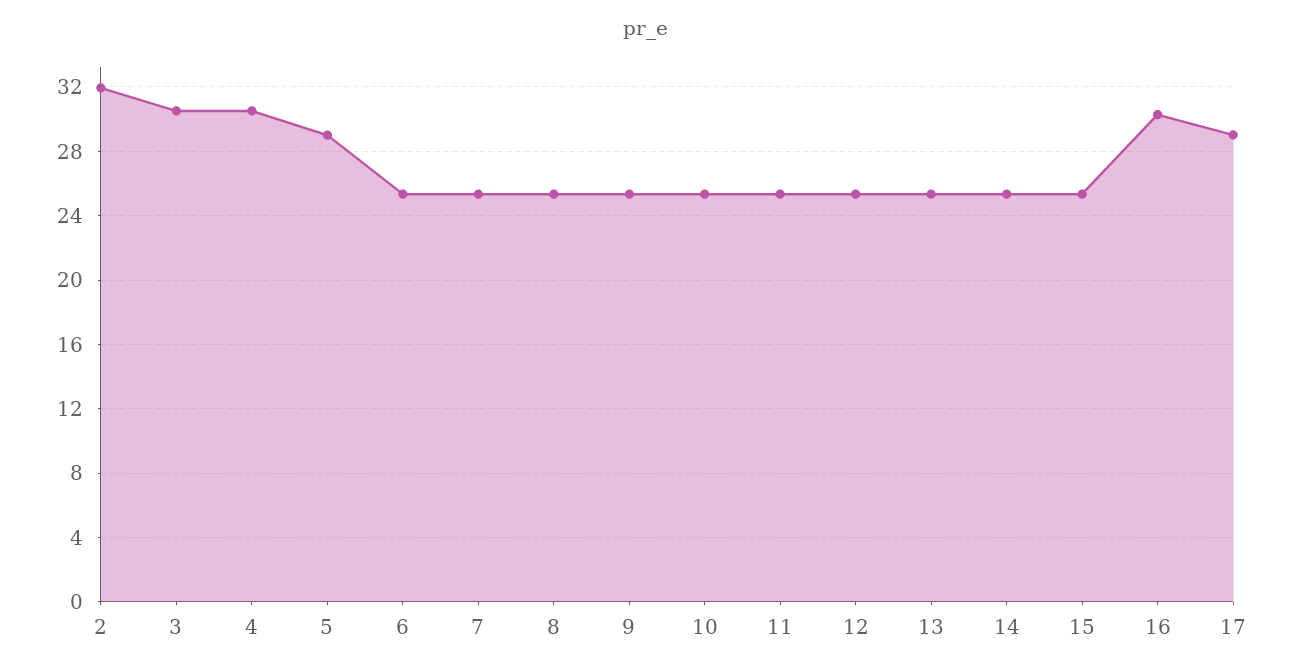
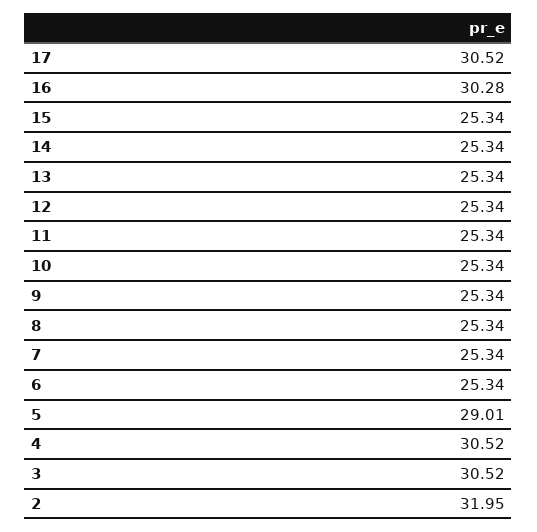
  {
    "2": 31.95,
    "3": 30.52,
    "4": 30.52,
    "5": 29.01,
    "6": 25.34,
    "7": 25.34,
    "8": 25.34,
    "9": 25.34,
    "10": 25.34,
    "11": 25.34,
    "12": 25.34,
    "13": 25.34,
    "14": 25.34,
    "15": 25.34,
    "16": 30.28,
-   "17": 29
+   "17": 30.52
  }

